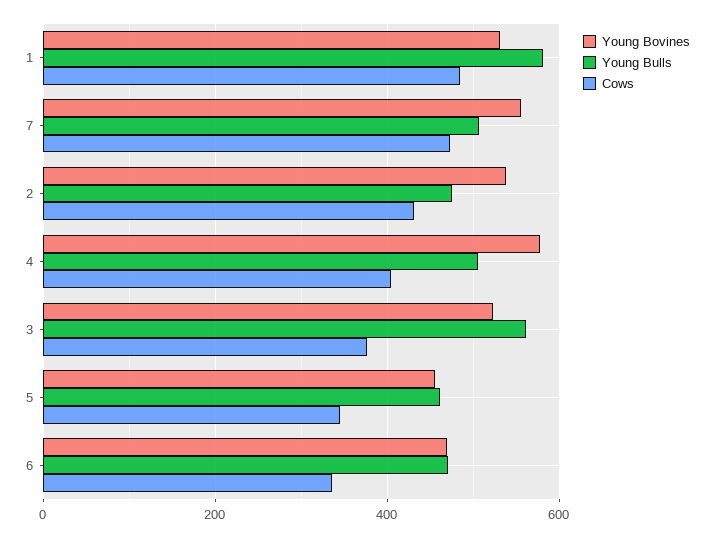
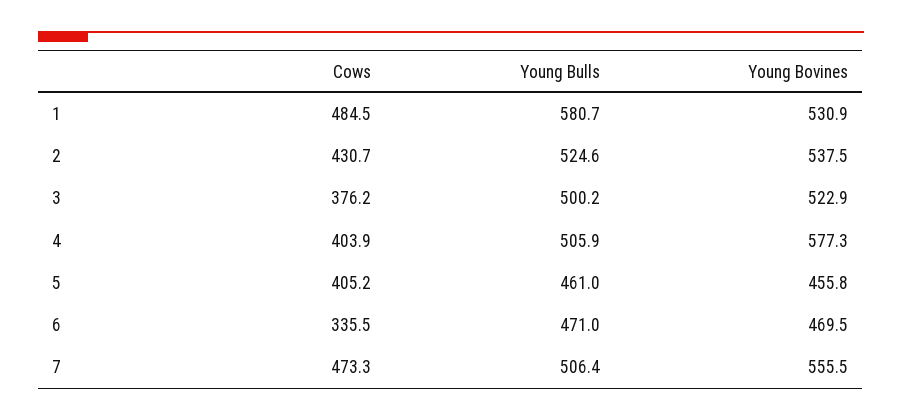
  {
    "Young Bovines": {
      "1": 530.9,
      "7": 555.5,
      "2": 537.5,
      "4": 577.3,
      "3": 522.9,
      "5": 455.8,
      "6": 469.5
    },
    "Young Bulls": {
      "1": 580.7,
      "7": 506.4,
-     "2": 480,
+     "2": 524.6,
      "4": 505.9,
-     "3": 560,
+     "3": 500.2,
      "5": 461,
      "6": 471
    },
    "Cows": {
      "1": 484.5,
      "7": 473.3,
      "2": 430.7,
      "4": 403.9,
      "3": 376.2,
-     "5": 340,
+     "5": 405.2,
      "6": 335.5
    }
  }

